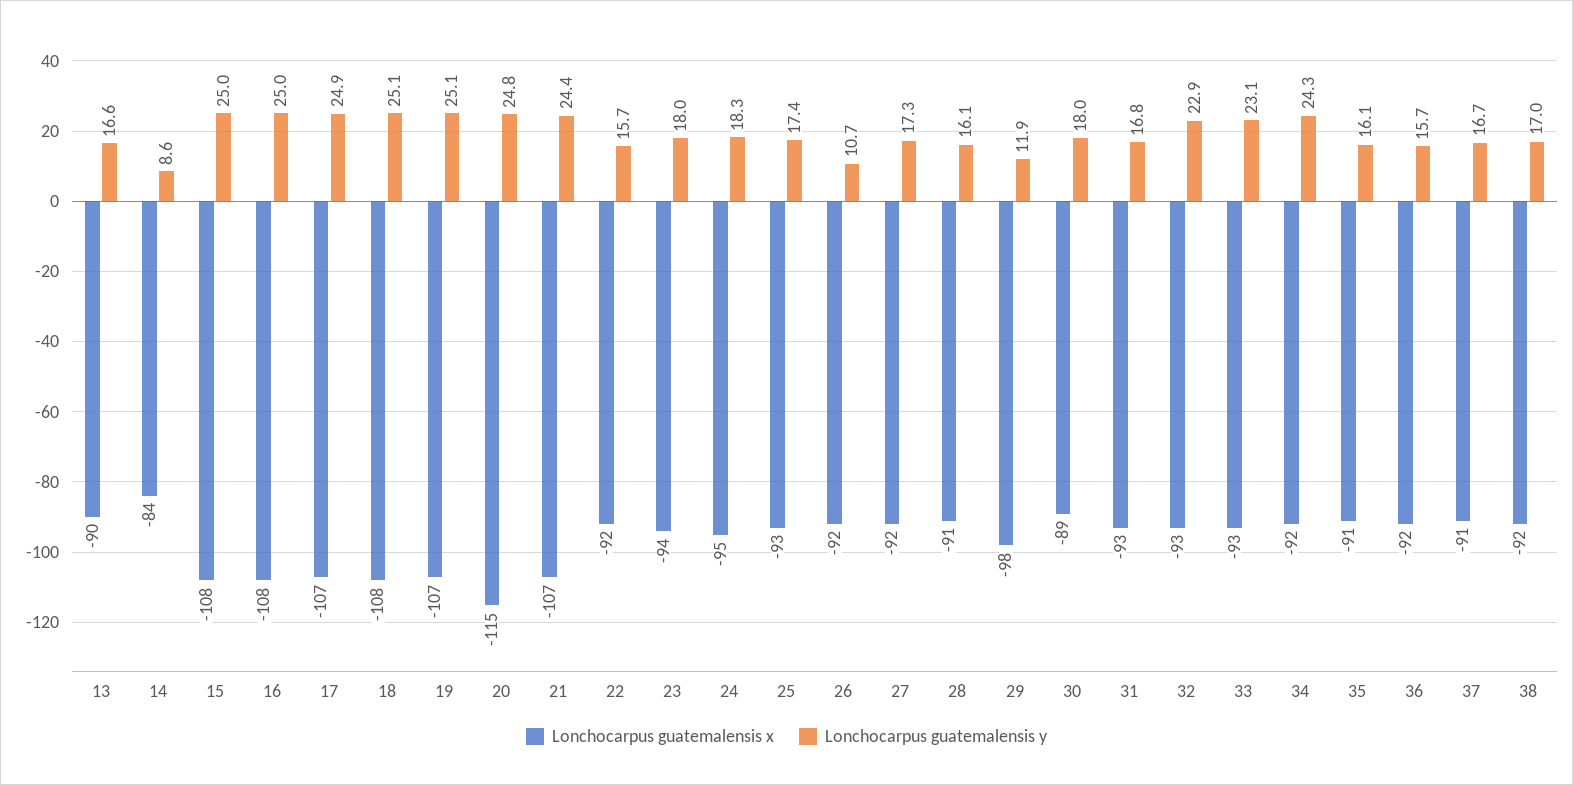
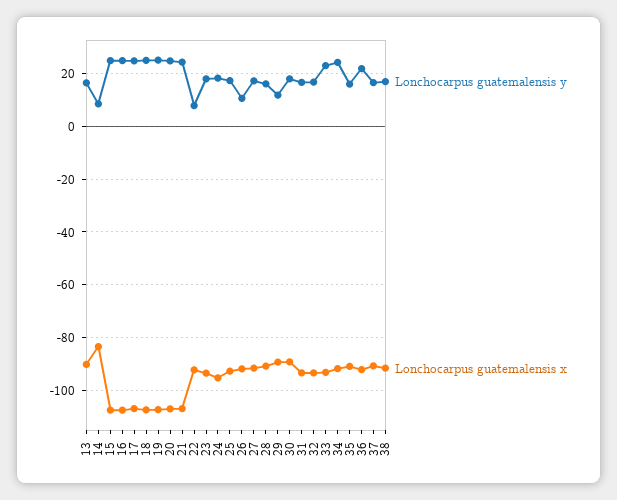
  {
    "Lonchocarpus guatemalensis x": {
      "13": -90,
      "14": -84,
      "15": -108,
      "16": -108,
      "17": -107,
      "18": -108,
      "19": -107,
-     "20": -115,
+     "20": -107.5,
      "21": -107,
      "22": -92,
      "23": -94,
      "24": -95,
      "25": -93,
      "26": -92,
      "27": -92,
      "28": -91,
-     "29": -98,
+     "29": -90,
      "30": -89,
      "31": -93,
      "32": -93,
      "33": -93,
      "34": -92,
      "35": -91,
      "36": -92,
      "37": -91,
      "38": -92
    },
    "Lonchocarpus guatemalensis y": {
      "13": 16.6,
      "14": 8.6,
      "15": 25,
      "16": 25,
      "17": 24.9,
      "18": 25.1,
      "19": 25.1,
      "20": 24.8,
      "21": 24.4,
-     "22": 15.7,
+     "22": 7.5,
      "23": 18,
      "24": 18.3,
      "25": 17.4,
      "26": 10.7,
      "27": 17.3,
      "28": 16.1,
      "29": 11.9,
      "30": 18,
      "31": 16.8,
-     "32": 22.9,
+     "32": 17.5,
      "33": 23.1,
      "34": 24.3,
      "35": 16.1,
-     "36": 15.7,
+     "36": 22.5,
      "37": 16.7,
      "38": 17
    }
  }

